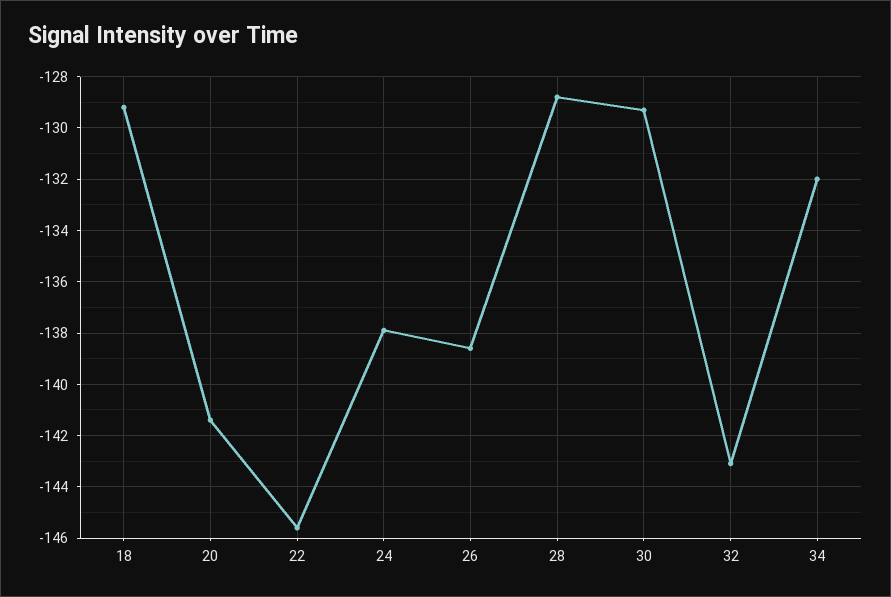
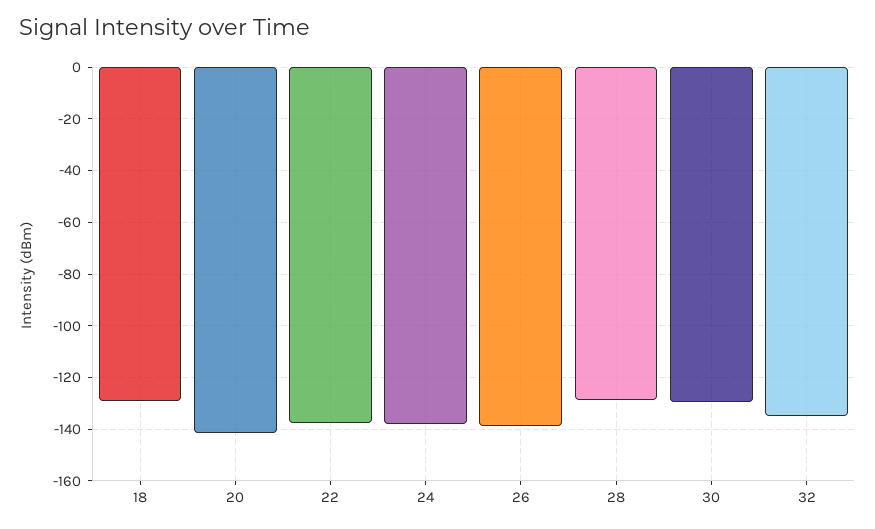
  {
    "18": -129,
    "20": -141.5,
-   "22": -145.5,
+   "22": -137.5,
    "24": -138,
    "26": -138.5,
    "28": -129,
    "30": -129.5,
-   "32": -143,
+   "32": -135
-   "34": -132
  }

